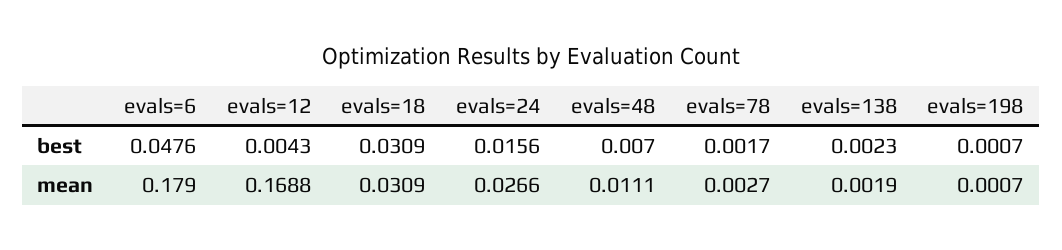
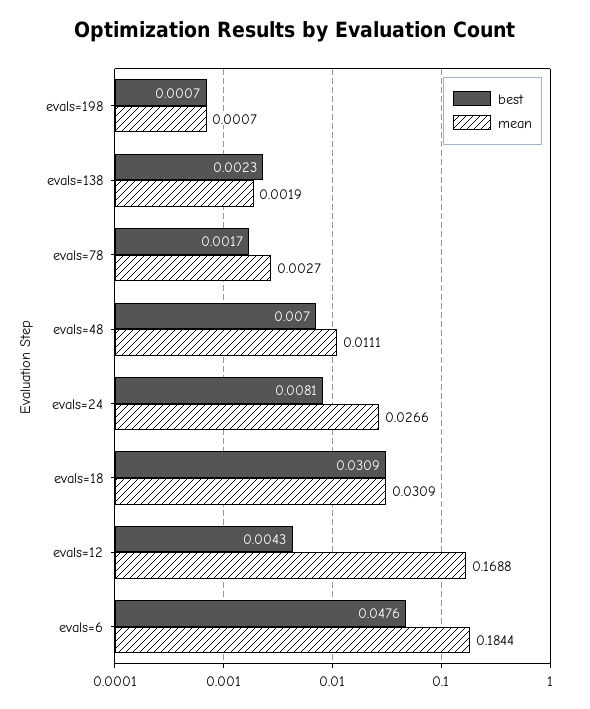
  {
    "best": {
      "evals=6": 0.0476,
      "evals=12": 0.0043,
      "evals=18": 0.0309,
-     "evals=24": 0.0156,
+     "evals=24": 0.0081,
      "evals=48": 0.007,
      "evals=78": 0.0017,
      "evals=138": 0.0023,
      "evals=198": 0.0007
    },
    "mean": {
-     "evals=6": 0.179,
+     "evals=6": 0.1844,
      "evals=12": 0.1688,
      "evals=18": 0.0309,
      "evals=24": 0.0266,
      "evals=48": 0.0111,
      "evals=78": 0.0027,
      "evals=138": 0.0019,
      "evals=198": 0.0007
    }
  }

